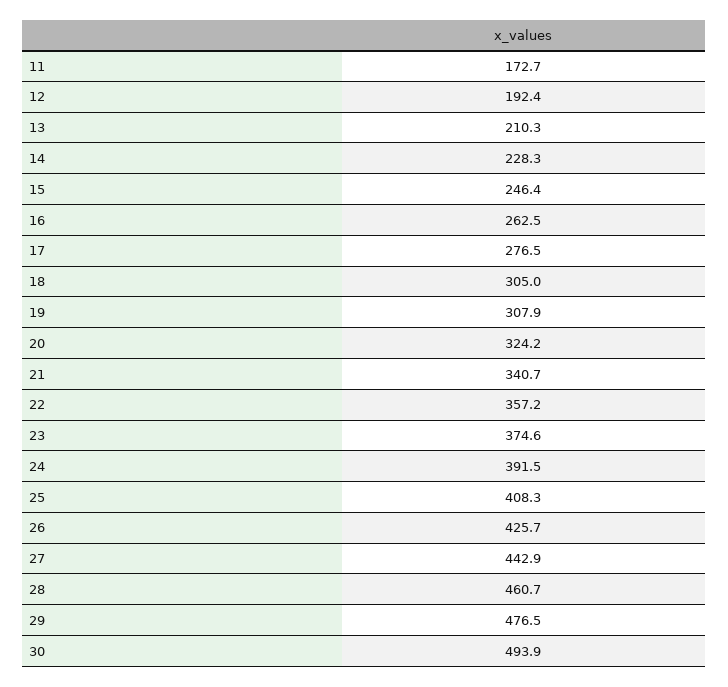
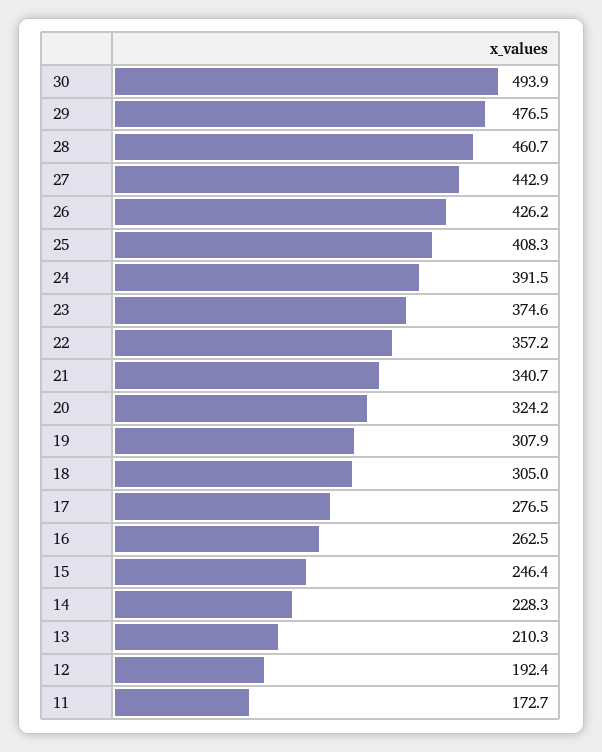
  {
    "11": 172.7,
    "12": 192.4,
    "13": 210.3,
    "14": 228.3,
    "15": 246.4,
    "16": 262.5,
    "17": 276.5,
    "18": 305,
    "19": 307.9,
    "20": 324.2,
    "21": 340.7,
    "22": 357.2,
    "23": 374.6,
    "24": 391.5,
    "25": 408.3,
-   "26": 425.7,
+   "26": 426.2,
    "27": 442.9,
    "28": 460.7,
    "29": 476.5,
    "30": 493.9
  }

